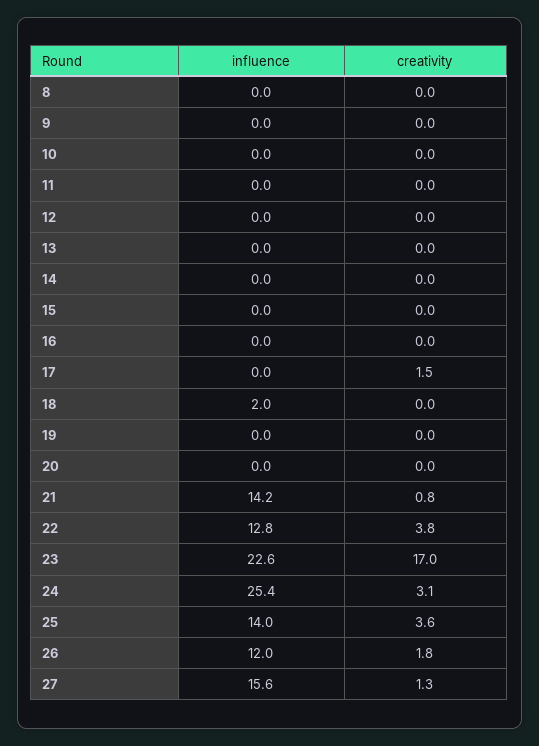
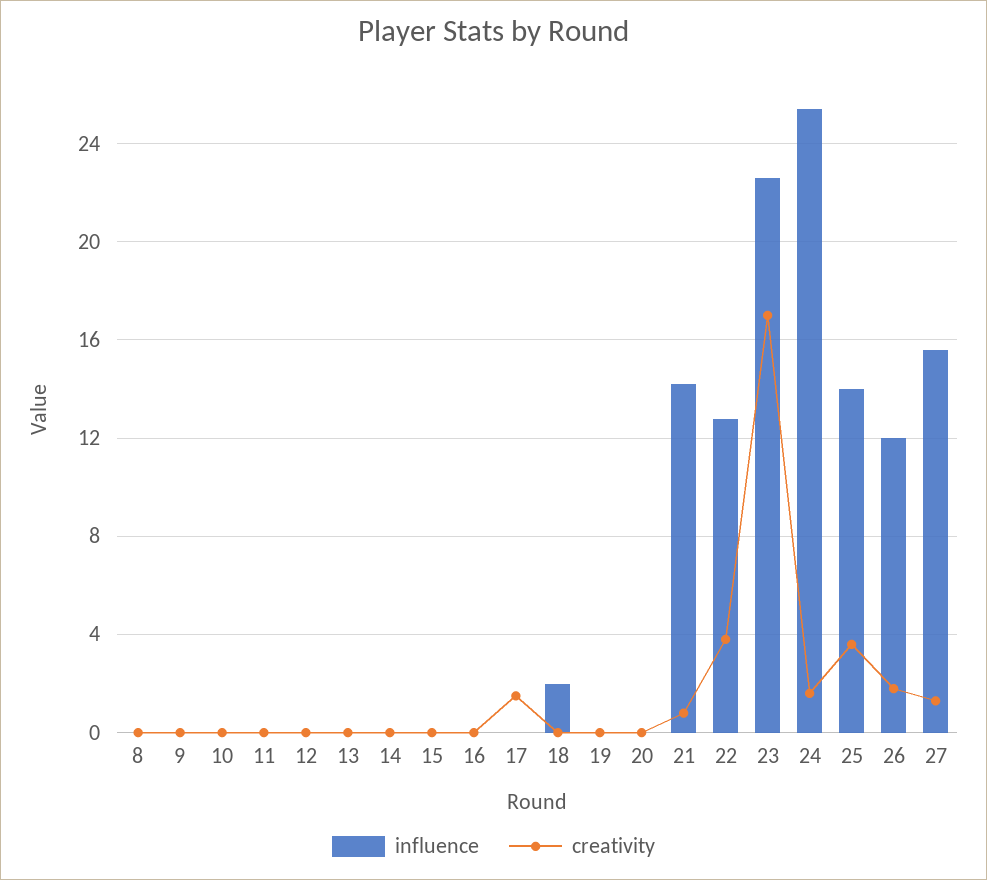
  {
    "influence": {
      "8": 0,
      "9": 0,
      "10": 0,
      "11": 0,
      "12": 0,
      "13": 0,
      "14": 0,
      "15": 0,
      "16": 0,
      "17": 0,
      "18": 2,
      "19": 0,
      "20": 0,
      "21": 14.2,
      "22": 12.8,
      "23": 22.6,
      "24": 25.4,
      "25": 14,
      "26": 12,
      "27": 15.6
    },
    "creativity": {
      "8": 0,
      "9": 0,
      "10": 0,
      "11": 0,
      "12": 0,
      "13": 0,
      "14": 0,
      "15": 0,
      "16": 0,
      "17": 1.5,
      "18": 0,
      "19": 0,
      "20": 0,
      "21": 0.8,
      "22": 3.8,
      "23": 17,
-     "24": 3.1,
+     "24": 1.5,
      "25": 3.6,
      "26": 1.8,
      "27": 1.3
    }
  }

